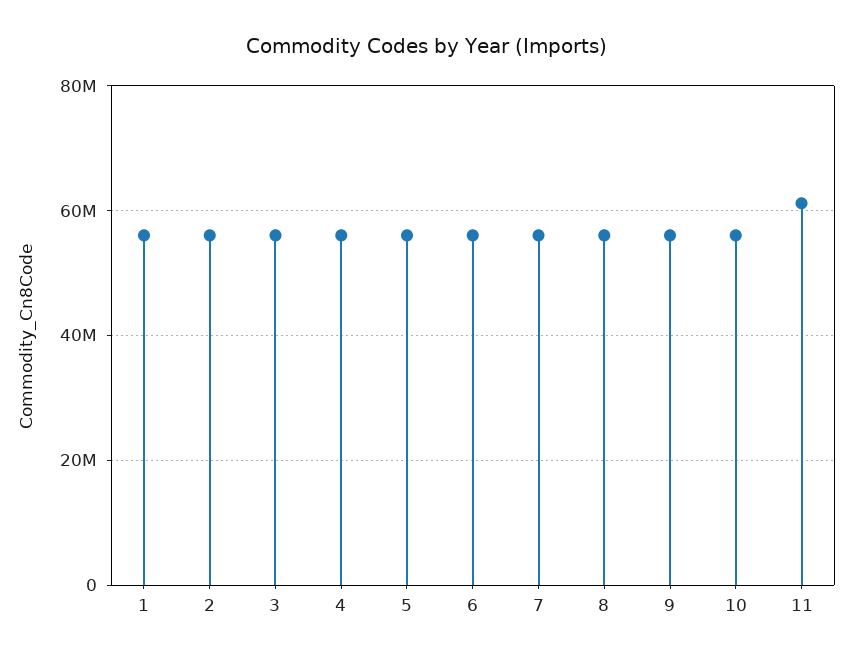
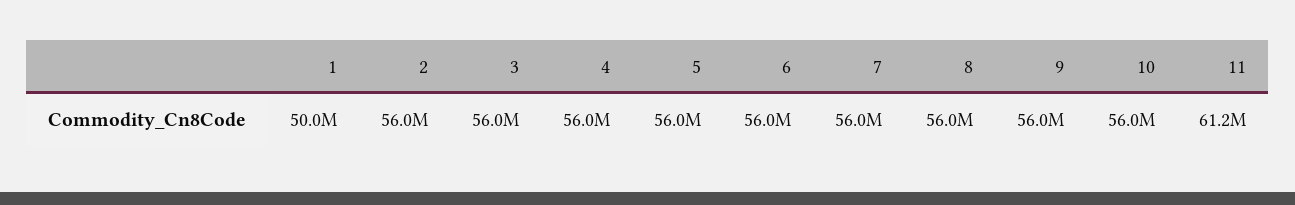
  {
-   "1": 56000000,
+   "1": 50000000,
    "2": 56000000,
    "3": 56000000,
    "4": 56000000,
    "5": 56000000,
    "6": 56000000,
    "7": 56000000,
    "8": 56000000,
    "9": 56000000,
    "10": 56000000,
    "11": 61200000
  }

